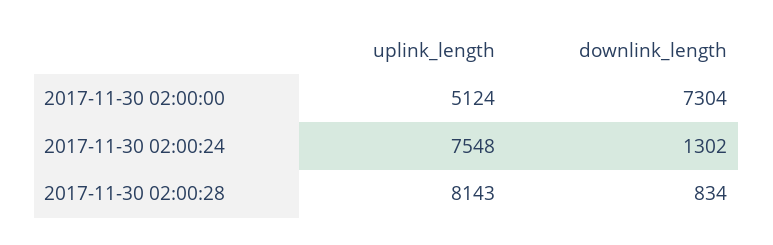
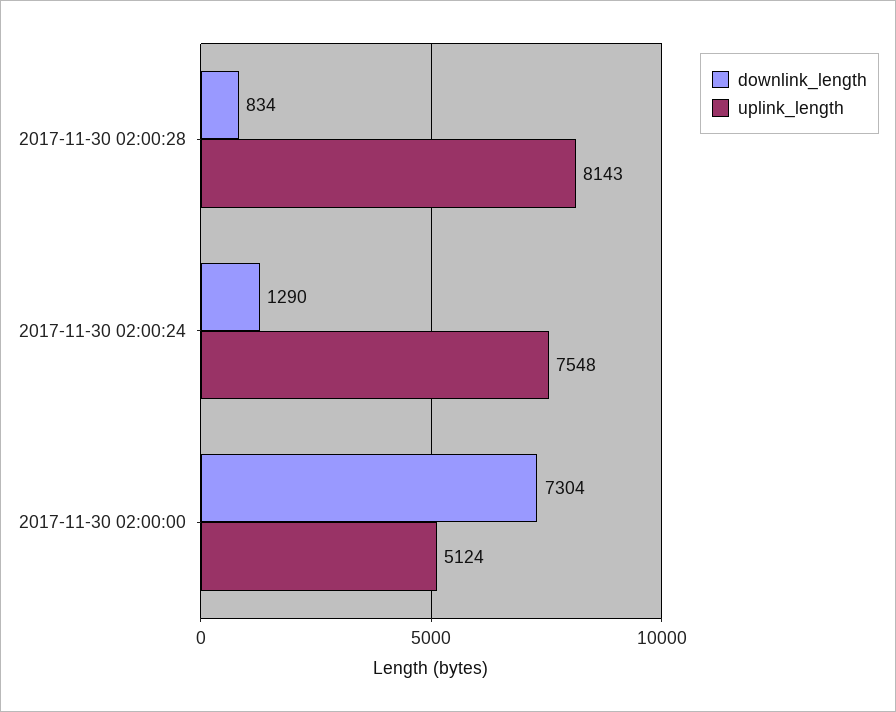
  {
    "uplink_length": {
      "2017-11-30 02:00:00": 5124,
      "2017-11-30 02:00:24": 7548,
      "2017-11-30 02:00:28": 8143
    },
    "downlink_length": {
      "2017-11-30 02:00:00": 7304,
-     "2017-11-30 02:00:24": 1302,
+     "2017-11-30 02:00:24": 1290,
      "2017-11-30 02:00:28": 834
    }
  }

